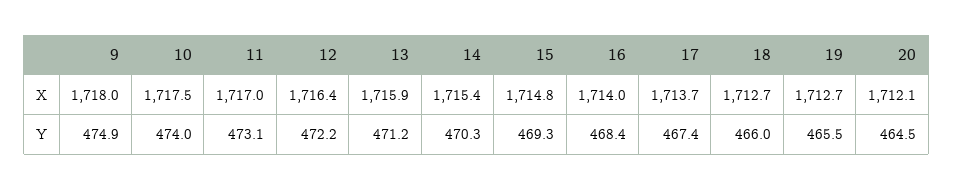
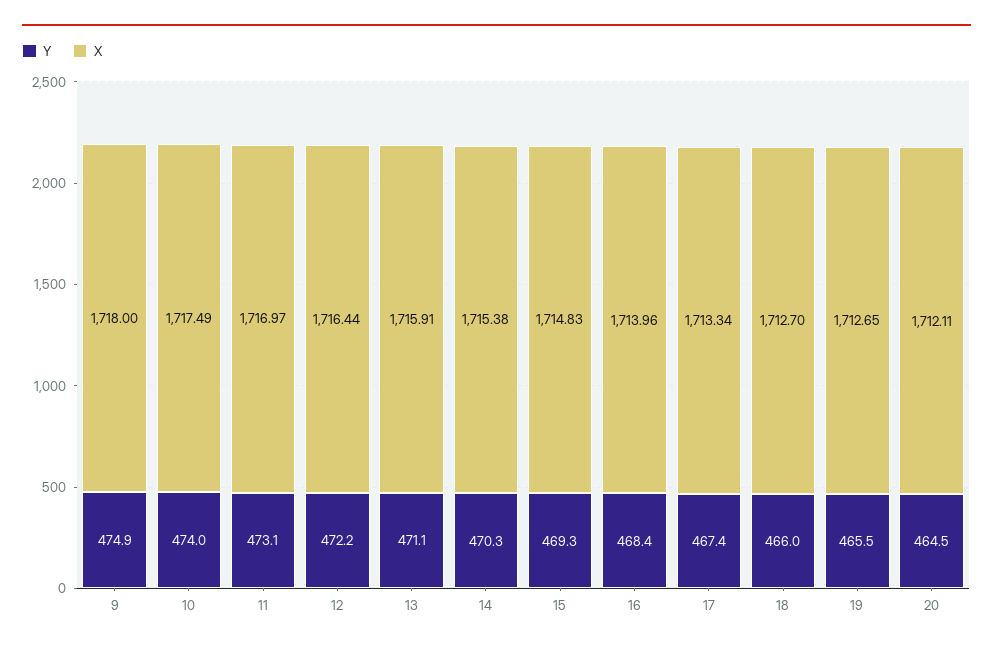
  {
    "X": {
      "9": 1718,
      "10": 1717.49,
      "11": 1716.97,
      "12": 1716.44,
      "13": 1715.91,
      "14": 1715.38,
      "15": 1714.83,
      "16": 1713.96,
-     "17": 1713.7,
+     "17": 1713.34,
      "18": 1712.7,
      "19": 1712.65,
      "20": 1712.11
    },
    "Y": {
      "9": 474.9,
      "10": 474,
      "11": 473.1,
      "12": 472.2,
-     "13": 471.2,
+     "13": 471.1,
      "14": 470.3,
      "15": 469.3,
      "16": 468.4,
      "17": 467.4,
      "18": 466,
      "19": 465.5,
      "20": 464.5
    }
  }

